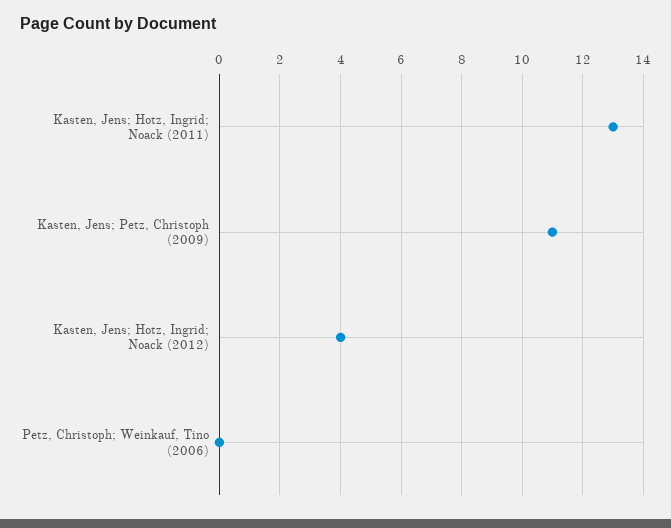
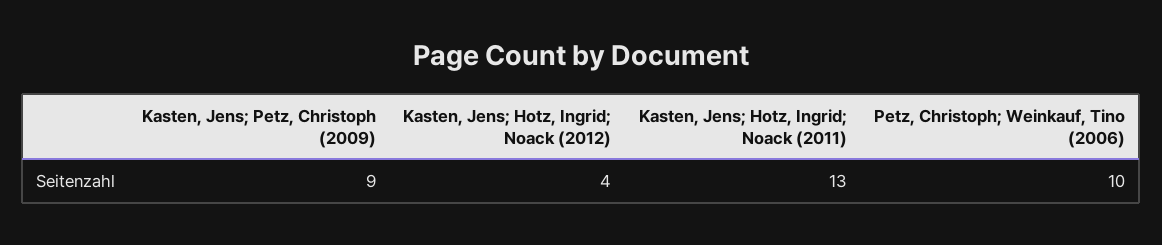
  {
    "Kasten, Jens; Hotz, Ingrid; Noack (2011)": 13,
-   "Kasten, Jens; Petz, Christoph (2009)": 11,
+   "Kasten, Jens; Petz, Christoph (2009)": 9,
    "Kasten, Jens; Hotz, Ingrid; Noack (2012)": 4,
-   "Petz, Christoph; Weinkauf, Tino (2006)": 0
+   "Petz, Christoph; Weinkauf, Tino (2006)": 10
  }

